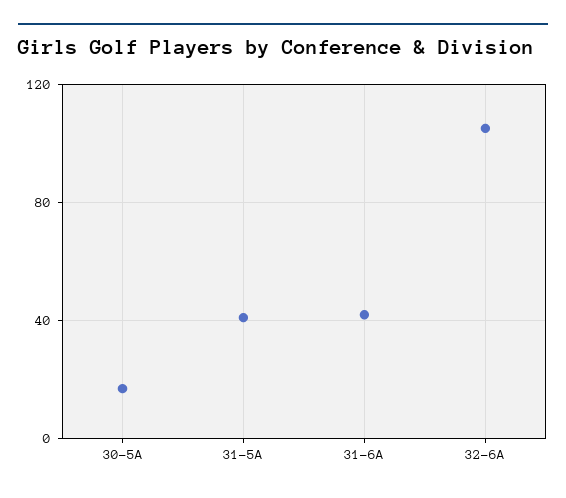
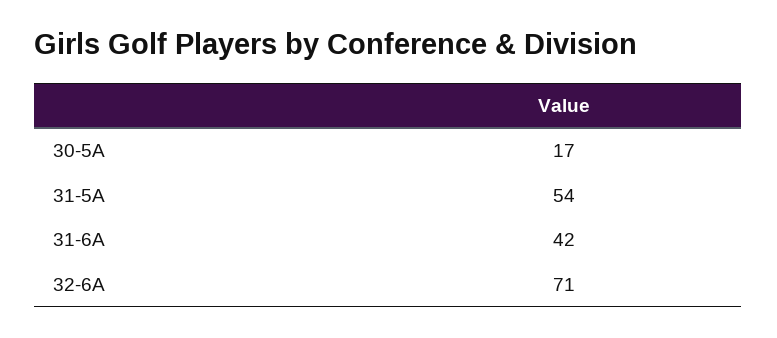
  {
    "30-5A": 17,
-   "31-5A": 40,
+   "31-5A": 54,
    "31-6A": 42,
-   "32-6A": 105
+   "32-6A": 71
  }

